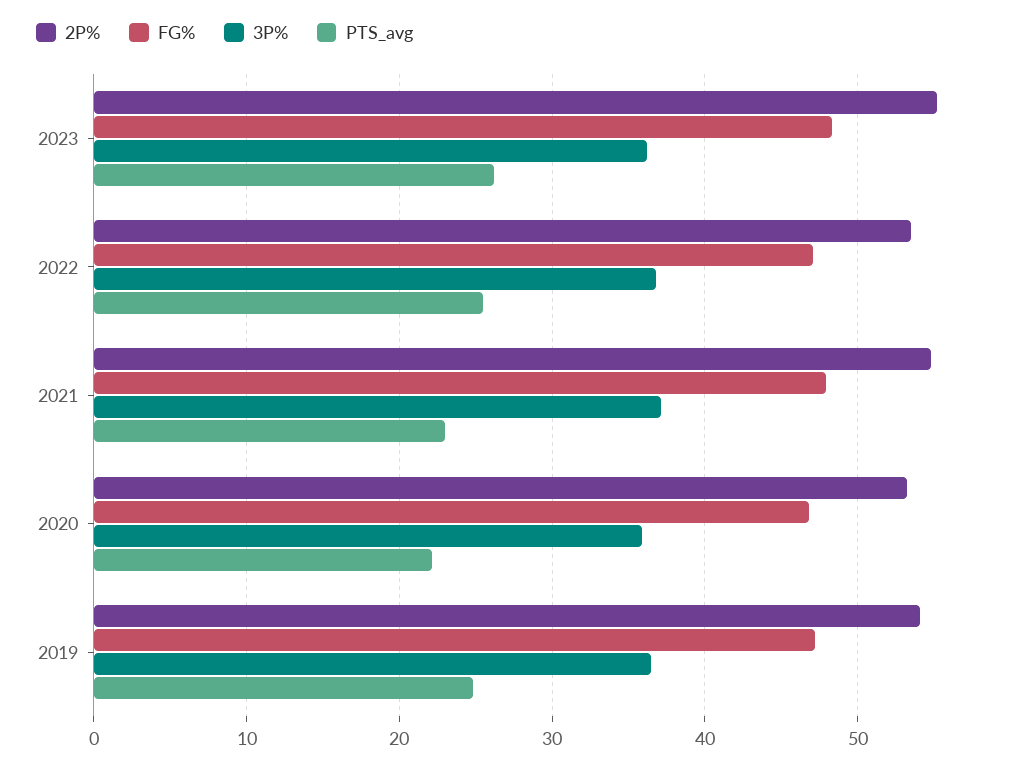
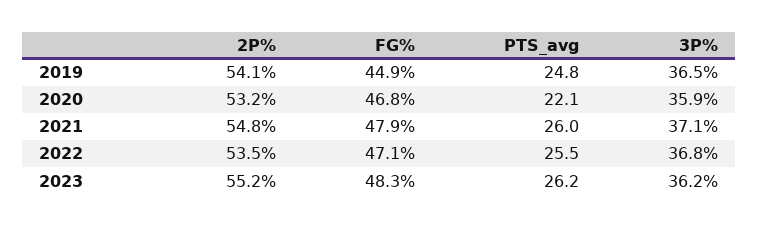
  {
    "2P%": {
      "2023": 55.2,
      "2022": 53.5,
      "2021": 54.8,
      "2020": 53.2,
      "2019": 54.1
    },
    "FG%": {
      "2023": 48.3,
      "2022": 47.1,
      "2021": 47.9,
      "2020": 46.8,
-     "2019": 47
+     "2019": 44.9
    },
    "3P%": {
      "2023": 36.2,
      "2022": 36.8,
      "2021": 37.1,
      "2020": 35.9,
      "2019": 36.5
    },
    "PTS_avg": {
      "2023": 26.2,
      "2022": 25.5,
-     "2021": 23,
+     "2021": 26,
      "2020": 22.1,
      "2019": 24.8
    }
  }

